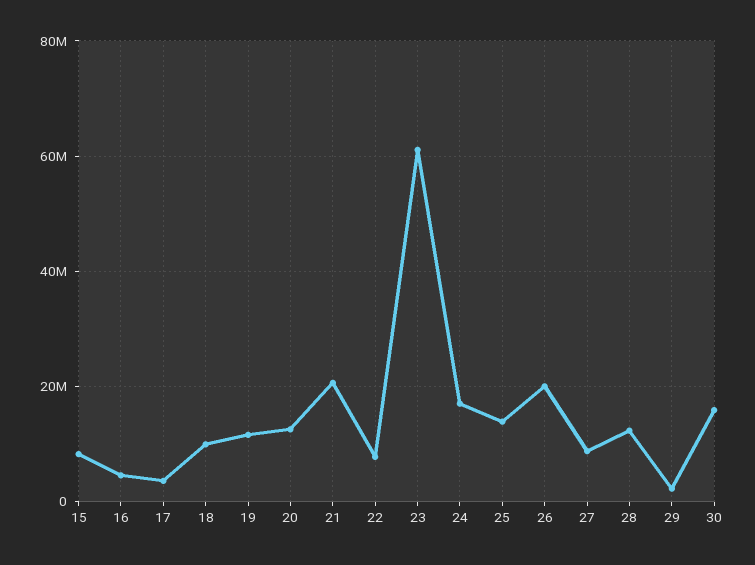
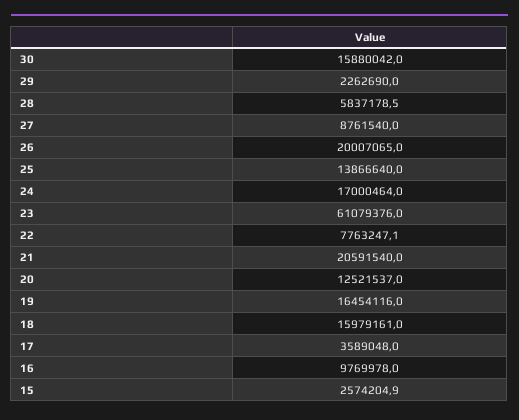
  {
-   "15": 8000000,
+   "15": 2574204.9,
-   "16": 4000000,
+   "16": 9769978,
    "17": 3589048,
-   "18": 10000000,
+   "18": 15979161,
-   "19": 12000000,
+   "19": 16454116,
    "20": 12521537,
    "21": 20591540,
    "22": 7763247.1,
    "23": 61079376,
    "24": 17000464,
    "25": 13866640,
    "26": 20007065,
    "27": 8761540,
-   "28": 12000000,
+   "28": 5837178.5,
    "29": 2262690,
    "30": 15880042
  }

